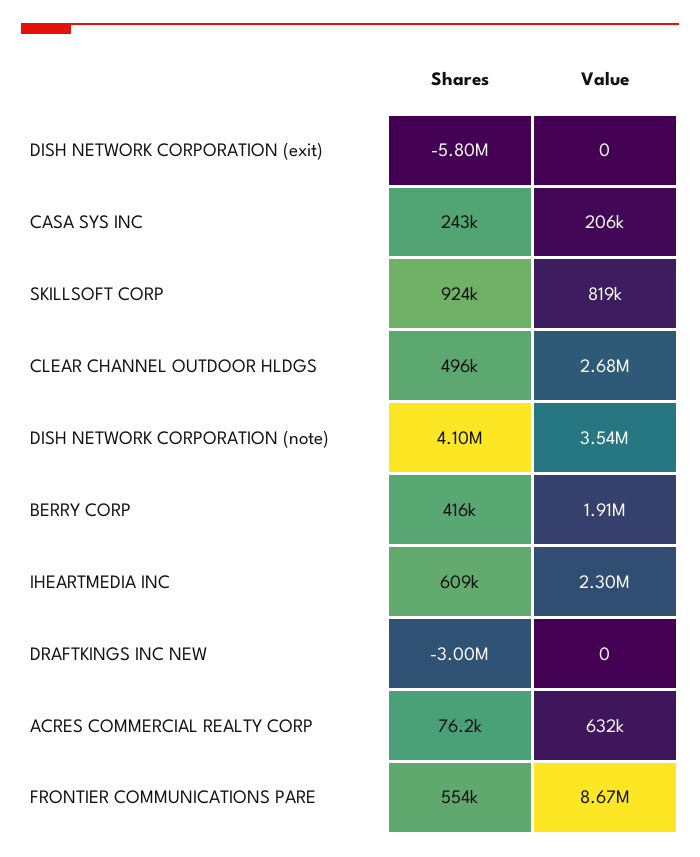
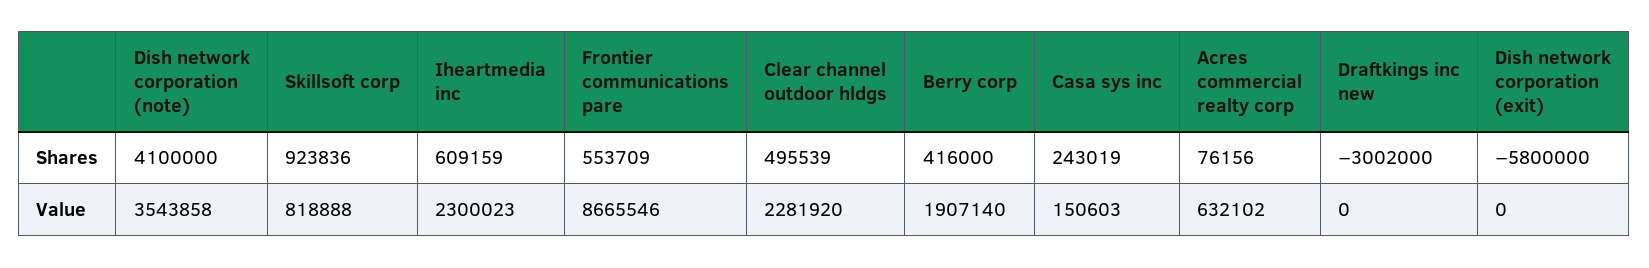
  {
    "Shares": {
      "DISH NETWORK CORPORATION (exit)": -5800000,
      "CASA SYS INC": 243019,
      "SKILLSOFT CORP": 923836,
      "CLEAR CHANNEL OUTDOOR HLDGS": 495539,
      "DISH NETWORK CORPORATION (note)": 4100000,
      "BERRY CORP": 416000,
      "IHEARTMEDIA INC": 609159,
      "DRAFTKINGS INC NEW": -3002000,
      "ACRES COMMERCIAL REALTY CORP": 76156,
      "FRONTIER COMMUNICATIONS PARE": 553709
    },
    "Value": {
      "DISH NETWORK CORPORATION (exit)": 0,
-     "CASA SYS INC": 206000,
+     "CASA SYS INC": 150603,
      "SKILLSOFT CORP": 818888,
-     "CLEAR CHANNEL OUTDOOR HLDGS": 2680000,
+     "CLEAR CHANNEL OUTDOOR HLDGS": 2281920,
      "DISH NETWORK CORPORATION (note)": 3543858,
      "BERRY CORP": 1907140,
      "IHEARTMEDIA INC": 2300023,
      "DRAFTKINGS INC NEW": 0,
      "ACRES COMMERCIAL REALTY CORP": 632102,
      "FRONTIER COMMUNICATIONS PARE": 8665546
    }
  }

